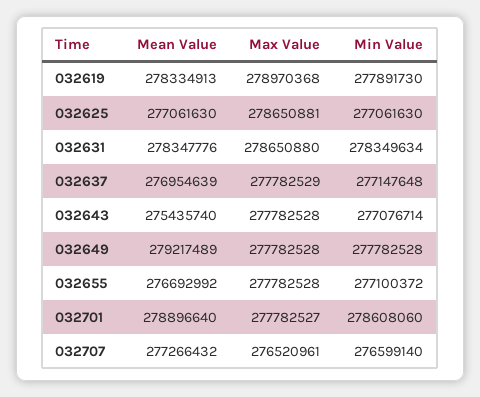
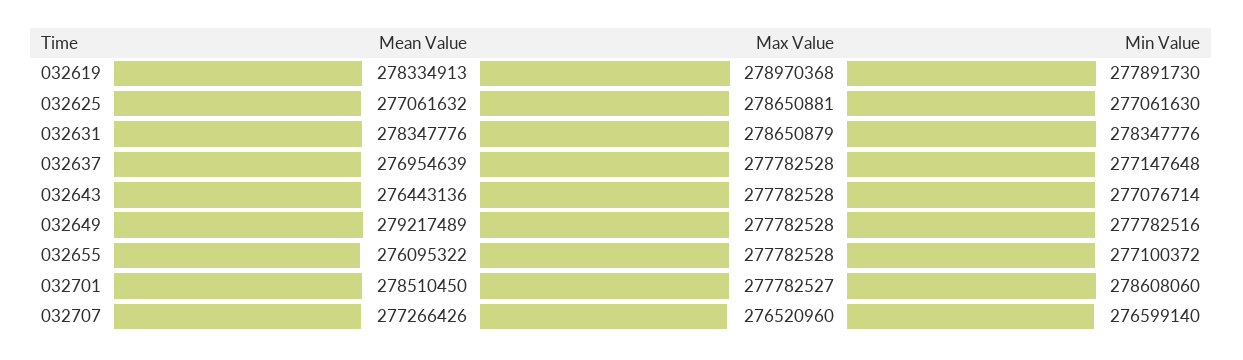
  {
    "Mean Value": {
      "032619": 278334913,
-     "032625": 277061630,
+     "032625": 277061632,
      "032631": 278347776,
      "032637": 276954639,
-     "032643": 275435740,
+     "032643": 276443136,
      "032649": 279217489,
-     "032655": 276692992,
+     "032655": 276095322,
-     "032701": 278896640,
+     "032701": 278510450,
-     "032707": 277266432
+     "032707": 277266426
    },
    "Max Value": {
      "032619": 278970368,
      "032625": 278650881,
-     "032631": 278650880,
+     "032631": 278650879,
-     "032637": 277782529,
+     "032637": 277782528,
      "032643": 277782528,
      "032649": 277782528,
      "032655": 277782528,
      "032701": 277782527,
-     "032707": 276520961
+     "032707": 276520960
    },
    "Min Value": {
      "032619": 277891730,
      "032625": 277061630,
-     "032631": 278349634,
+     "032631": 278347776,
      "032637": 277147648,
      "032643": 277076714,
-     "032649": 277782528,
+     "032649": 277782516,
      "032655": 277100372,
      "032701": 278608060,
      "032707": 276599140
    }
  }

